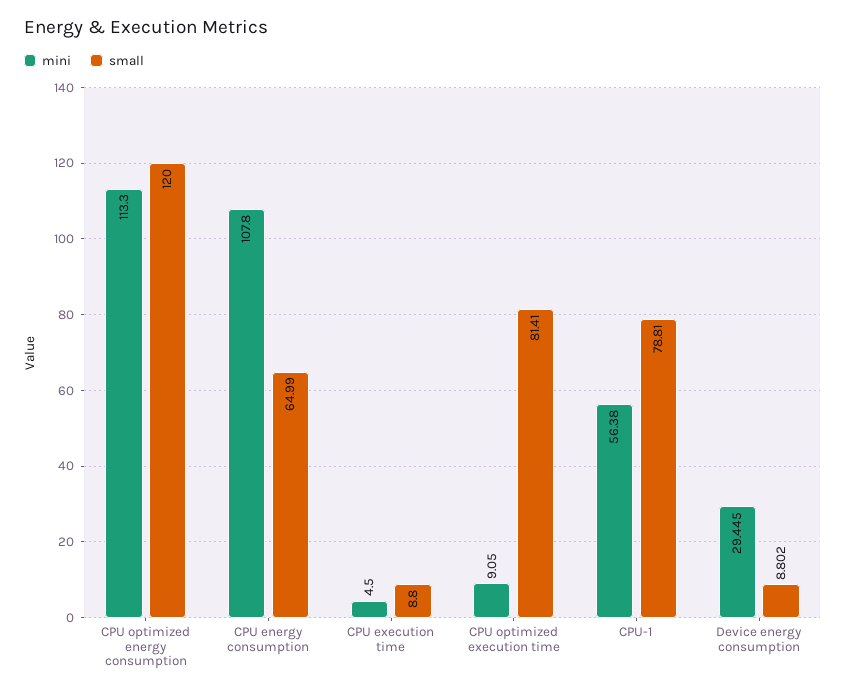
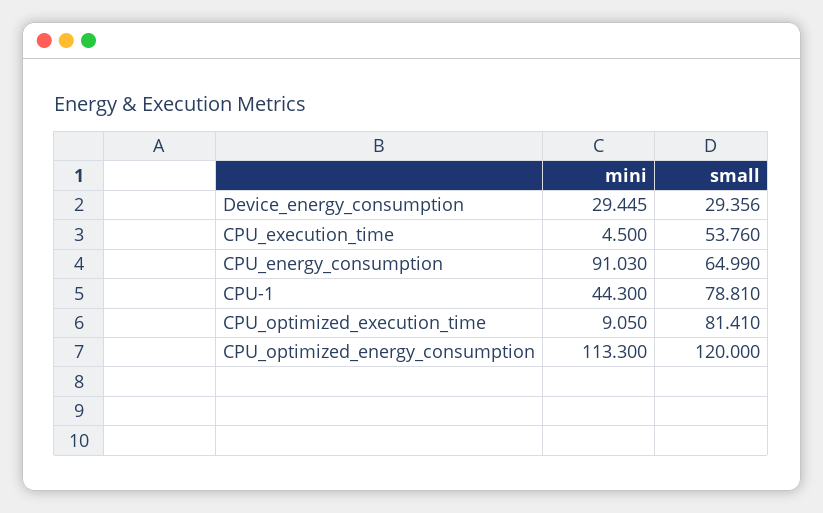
  {
    "mini": {
      "CPU optimized energy consumption": 113.3,
-     "CPU energy consumption": 107.8,
+     "CPU energy consumption": 91.03,
      "CPU execution time": 4.5,
      "CPU optimized execution time": 9.05,
-     "CPU-1": 56.38,
+     "CPU-1": 44.3,
      "Device energy consumption": 29.445
    },
    "small": {
      "CPU optimized energy consumption": 120,
      "CPU energy consumption": 64.99,
-     "CPU execution time": 8.8,
+     "CPU execution time": 53.76,
      "CPU optimized execution time": 81.41,
      "CPU-1": 78.81,
-     "Device energy consumption": 8.802
+     "Device energy consumption": 29.356
    }
  }

